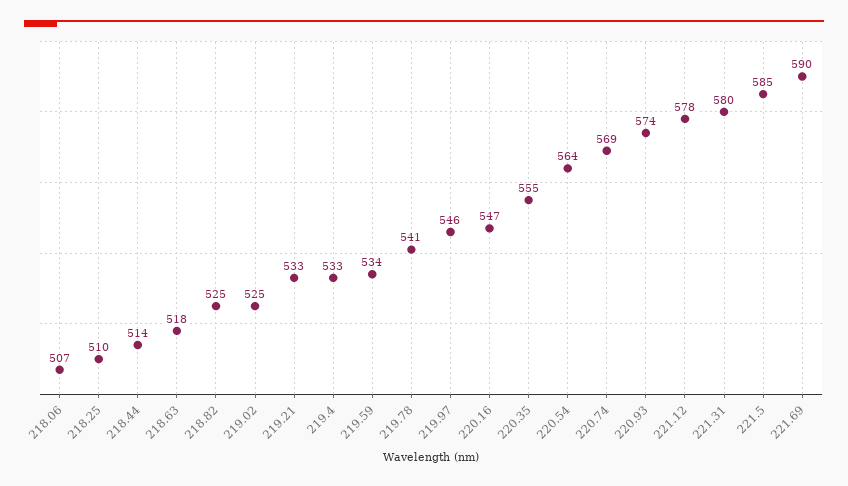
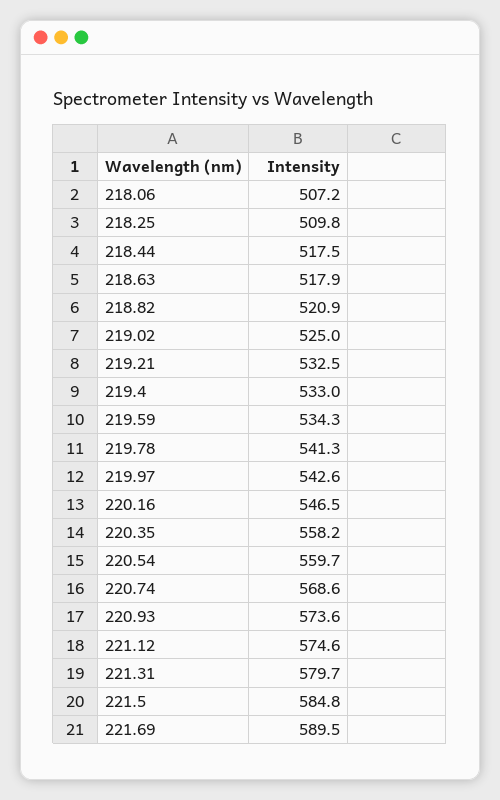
  {
    "218.06": 507.2,
    "218.25": 509.8,
-   "218.44": 514,
+   "218.44": 517.5,
    "218.63": 517.9,
-   "218.82": 525,
+   "218.82": 520.9,
    "219.02": 525,
    "219.21": 532.5,
    "219.4": 533,
    "219.59": 534.3,
    "219.78": 541.3,
-   "219.97": 546,
+   "219.97": 542.6,
    "220.16": 546.5,
-   "220.35": 555,
+   "220.35": 558.2,
-   "220.54": 564,
+   "220.54": 559.7,
    "220.74": 568.6,
    "220.93": 573.6,
-   "221.12": 578,
+   "221.12": 574.6,
    "221.31": 579.7,
    "221.5": 584.8,
    "221.69": 589.5
  }

